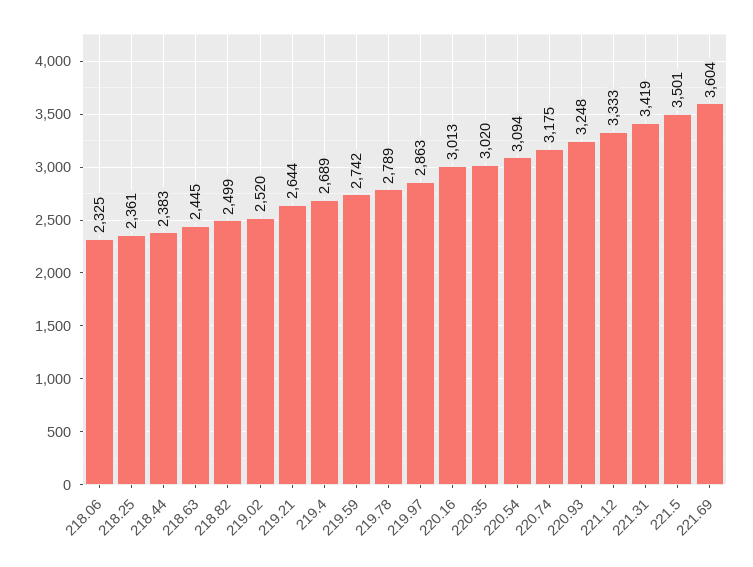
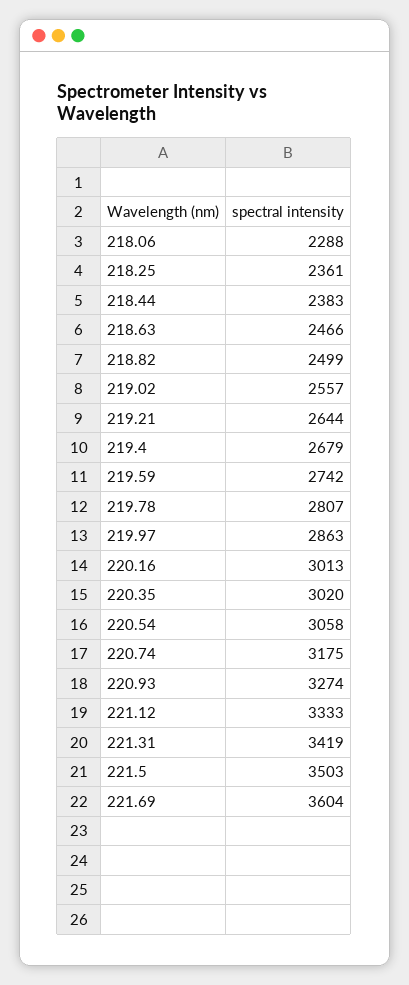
  {
-   "218.06": 2325,
+   "218.06": 2288,
    "218.25": 2361,
    "218.44": 2383,
-   "218.63": 2445,
+   "218.63": 2466,
    "218.82": 2499,
-   "219.02": 2520,
+   "219.02": 2557,
    "219.21": 2644,
-   "219.4": 2689,
+   "219.4": 2679,
    "219.59": 2742,
-   "219.78": 2789,
+   "219.78": 2807,
    "219.97": 2863,
    "220.16": 3013,
    "220.35": 3020,
-   "220.54": 3094,
+   "220.54": 3058,
    "220.74": 3175,
-   "220.93": 3248,
+   "220.93": 3274,
    "221.12": 3333,
    "221.31": 3419,
-   "221.5": 3501,
+   "221.5": 3503,
    "221.69": 3604
  }

